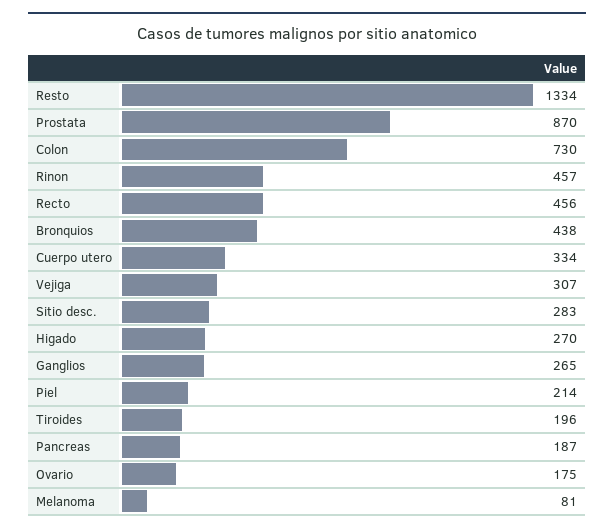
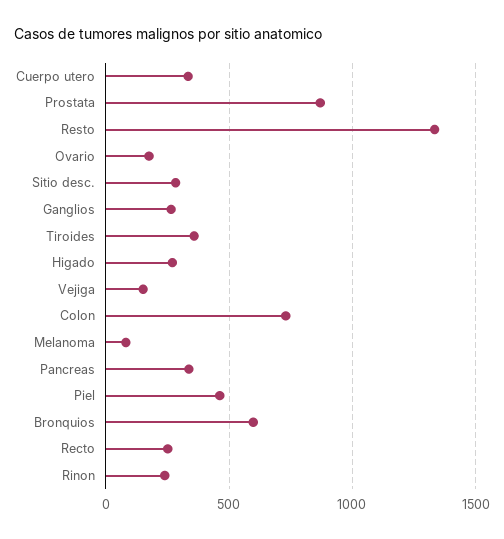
  {
    "Resto": 1334,
    "Prostata": 870,
    "Colon": 730,
-   "Rinon": 457,
+   "Rinon": 250,
-   "Recto": 456,
+   "Recto": 250,
-   "Bronquios": 438,
+   "Bronquios": 600,
    "Cuerpo utero": 334,
-   "Vejiga": 307,
+   "Vejiga": 150,
    "Sitio desc.": 283,
    "Higado": 270,
    "Ganglios": 265,
-   "Piel": 214,
+   "Piel": 450,
-   "Tiroides": 196,
+   "Tiroides": 350,
-   "Pancreas": 187,
+   "Pancreas": 350,
    "Ovario": 175,
    "Melanoma": 81
  }

